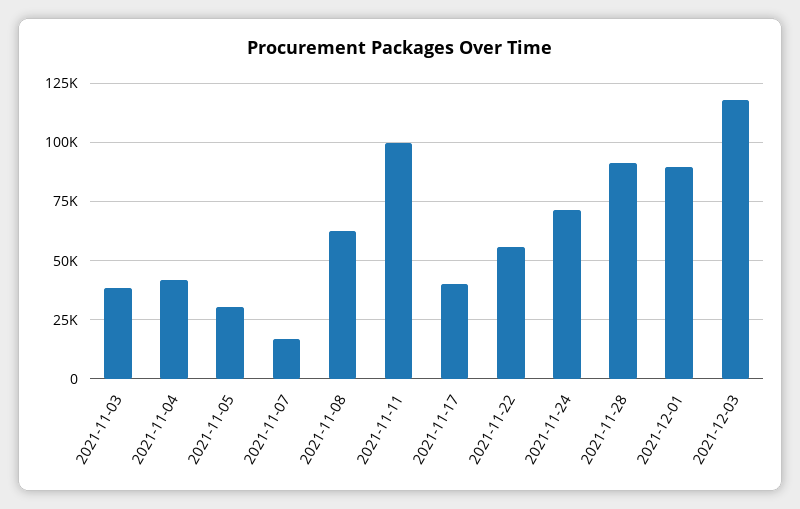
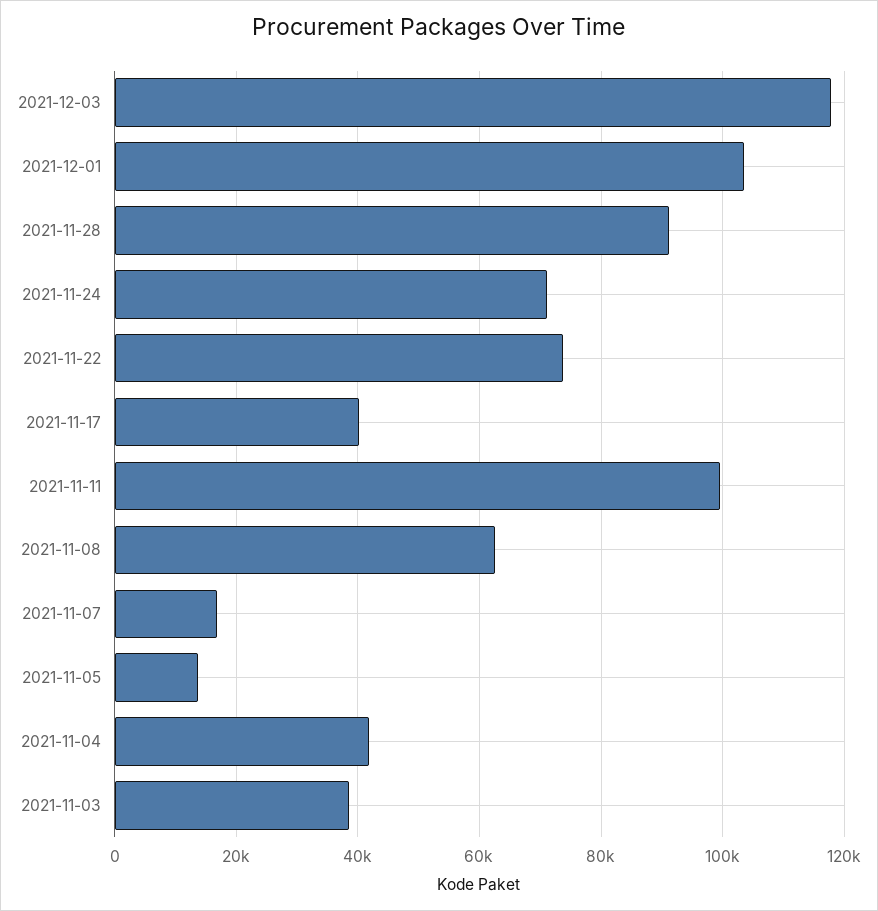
  {
    "2021-11-03": 38000,
    "2021-11-04": 42000,
-   "2021-11-05": 30000,
+   "2021-11-05": 14000,
    "2021-11-07": 16000,
    "2021-11-08": 62000,
    "2021-11-11": 100000,
    "2021-11-17": 40000,
-   "2021-11-22": 55000,
+   "2021-11-22": 74000,
    "2021-11-24": 72000,
    "2021-11-28": 92000,
-   "2021-12-01": 90000,
+   "2021-12-01": 104000,
    "2021-12-03": 118000
  }

